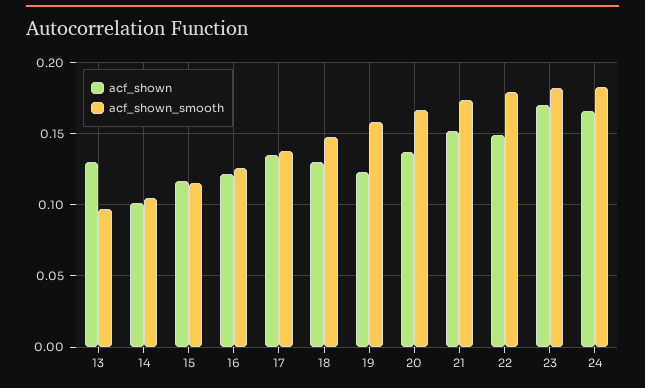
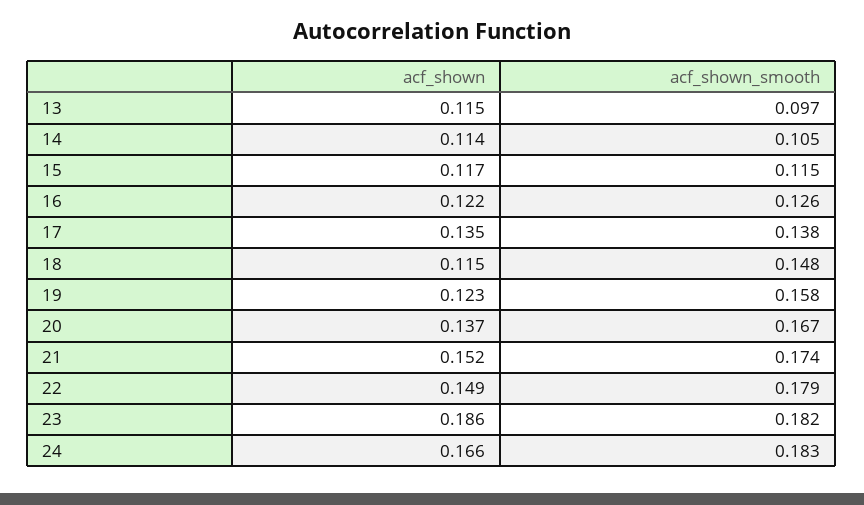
  {
    "acf_shown": {
-     "13": 0.13,
+     "13": 0.115,
-     "14": 0.1,
+     "14": 0.114,
      "15": 0.117,
      "16": 0.122,
      "17": 0.135,
-     "18": 0.13,
+     "18": 0.115,
      "19": 0.123,
      "20": 0.137,
      "21": 0.152,
      "22": 0.149,
-     "23": 0.17,
+     "23": 0.186,
      "24": 0.166
    },
    "acf_shown_smooth": {
      "13": 0.097,
      "14": 0.105,
      "15": 0.115,
      "16": 0.126,
      "17": 0.138,
      "18": 0.148,
      "19": 0.158,
      "20": 0.167,
      "21": 0.174,
      "22": 0.179,
      "23": 0.182,
      "24": 0.183
    }
  }

